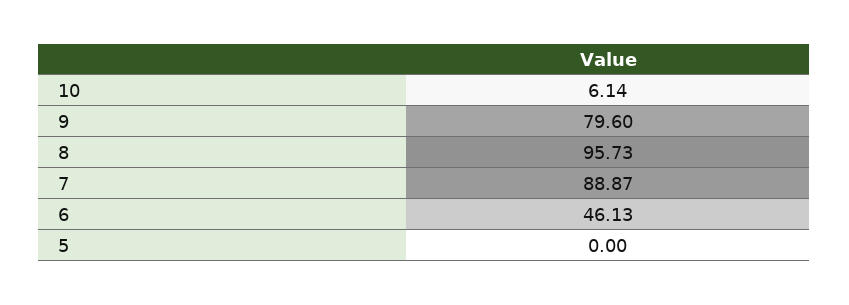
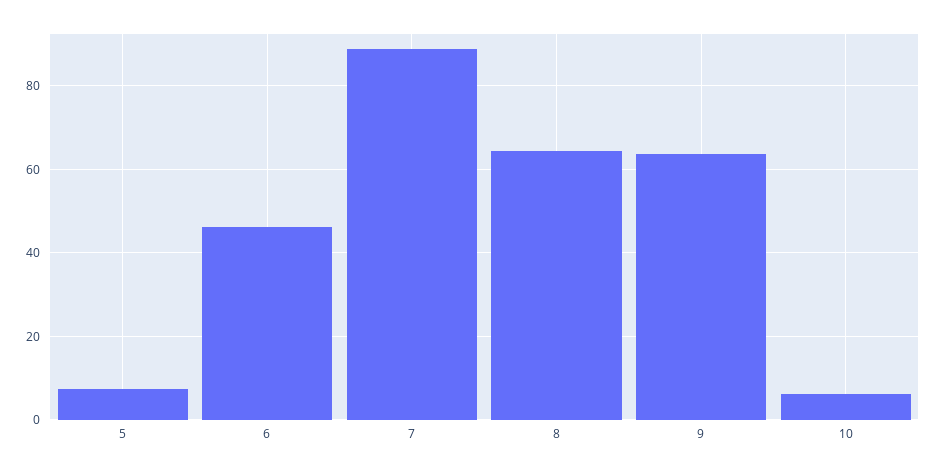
  {
    "10": 6.14,
-   "9": 79.6,
+   "9": 64,
-   "8": 95.73,
+   "8": 64,
    "7": 88.87,
    "6": 46.13,
-   "5": 0
+   "5": 8
  }

